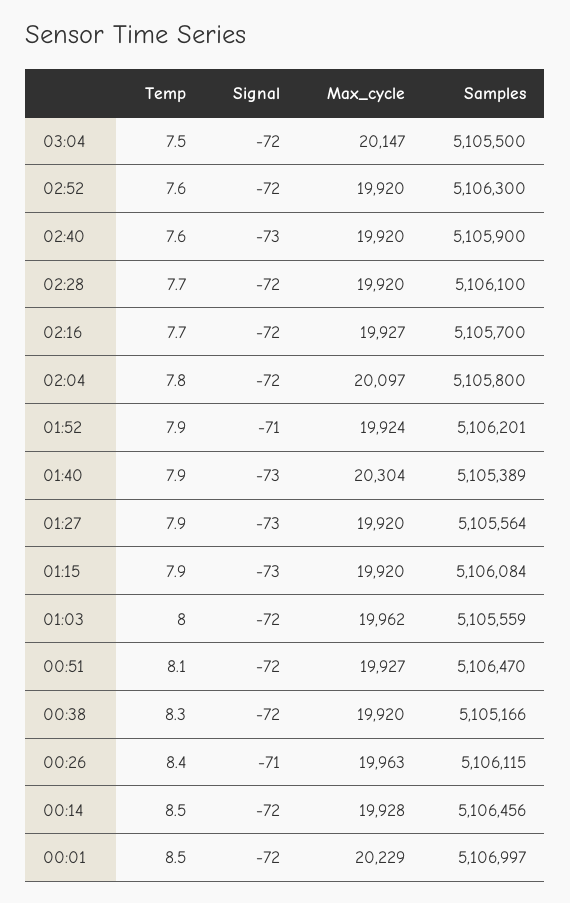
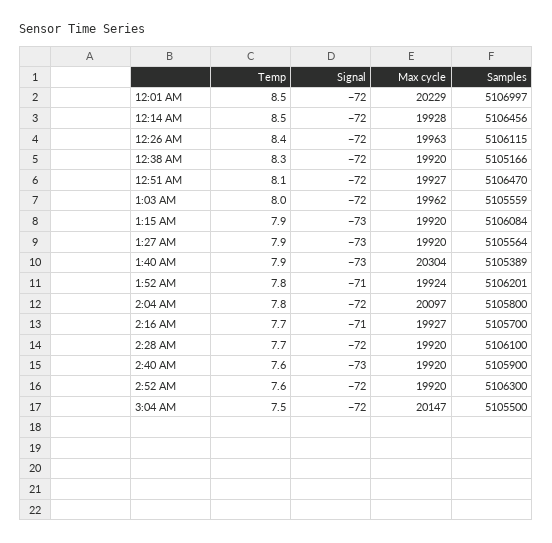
  {
    "Temp": {
      "03:04": 7.5,
      "02:52": 7.6,
      "02:40": 7.6,
      "02:28": 7.7,
      "02:16": 7.7,
      "02:04": 7.8,
-     "01:52": 7.9,
+     "01:52": 7.8,
      "01:40": 7.9,
      "01:27": 7.9,
      "01:15": 7.9,
      "01:03": 8,
      "00:51": 8.1,
      "00:38": 8.3,
      "00:26": 8.4,
      "00:14": 8.5,
      "00:01": 8.5
    },
    "Signal": {
      "03:04": -72,
      "02:52": -72,
      "02:40": -73,
      "02:28": -72,
-     "02:16": -72,
+     "02:16": -71,
      "02:04": -72,
      "01:52": -71,
      "01:40": -73,
      "01:27": -73,
      "01:15": -73,
      "01:03": -72,
      "00:51": -72,
      "00:38": -72,
-     "00:26": -71,
+     "00:26": -72,
      "00:14": -72,
      "00:01": -72
    },
    "Max_cycle": {
      "03:04": 20147,
      "02:52": 19920,
      "02:40": 19920,
      "02:28": 19920,
      "02:16": 19927,
      "02:04": 20097,
      "01:52": 19924,
      "01:40": 20304,
      "01:27": 19920,
      "01:15": 19920,
      "01:03": 19962,
      "00:51": 19927,
      "00:38": 19920,
      "00:26": 19963,
      "00:14": 19928,
      "00:01": 20229
    },
    "Samples": {
      "03:04": 5105500,
      "02:52": 5106300,
      "02:40": 5105900,
      "02:28": 5106100,
      "02:16": 5105700,
      "02:04": 5105800,
      "01:52": 5106201,
      "01:40": 5105389,
      "01:27": 5105564,
      "01:15": 5106084,
      "01:03": 5105559,
      "00:51": 5106470,
      "00:38": 5105166,
      "00:26": 5106115,
      "00:14": 5106456,
      "00:01": 5106997
    }
  }

